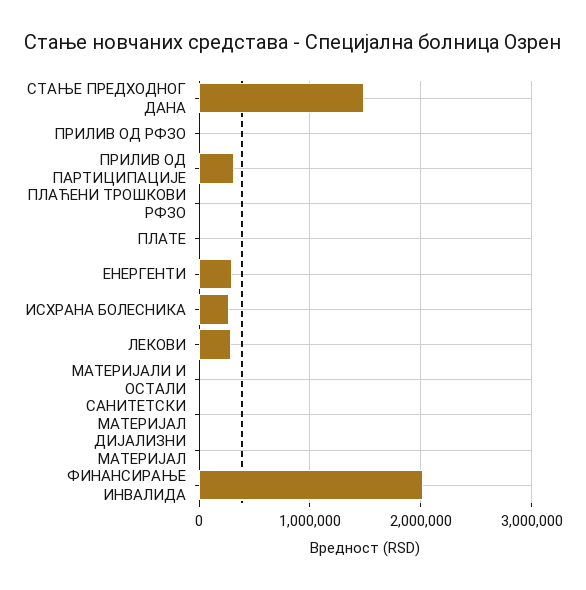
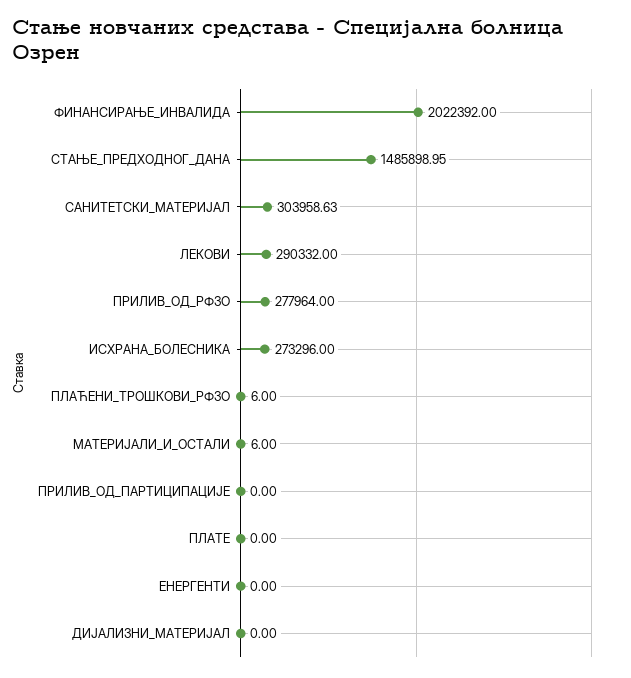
  {
    "СТАЊЕ ПРЕДХОДНОГ ДАНА": 1485898.95,
-   "ПРИЛИВ ОД РФЗО": 0,
+   "ПРИЛИВ ОД РФЗО": 277964,
-   "ПРИЛИВ ОД ПАРТИЦИПАЦИЈЕ": 300000,
+   "ПРИЛИВ ОД ПАРТИЦИПАЦИЈЕ": 0,
    "ПЛАЋЕНИ ТРОШКОВИ РФЗО": 6,
    "ПЛАТЕ": 0,
-   "ЕНЕРГЕНТИ": 300000,
+   "ЕНЕРГЕНТИ": 0,
    "ИСХРАНА БОЛЕСНИКА": 273296,
    "ЛЕКОВИ": 290332,
    "МАТЕРИЈАЛИ И ОСТАЛИ": 6,
-   "САНИТЕТСКИ МАТЕРИЈАЛ": 0,
+   "САНИТЕТСКИ МАТЕРИЈАЛ": 303958.63,
    "ДИЈАЛИЗНИ МАТЕРИЈАЛ": 0,
    "ФИНАНСИРАЊЕ ИНВАЛИДА": 2022392
  }

